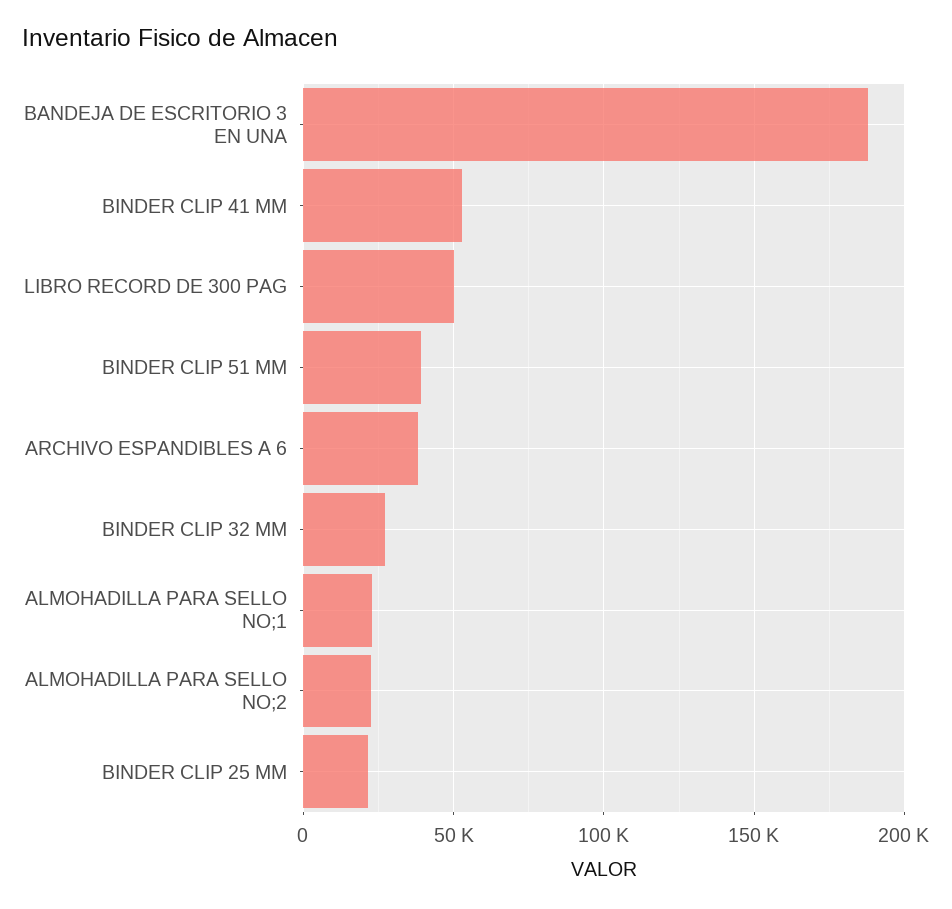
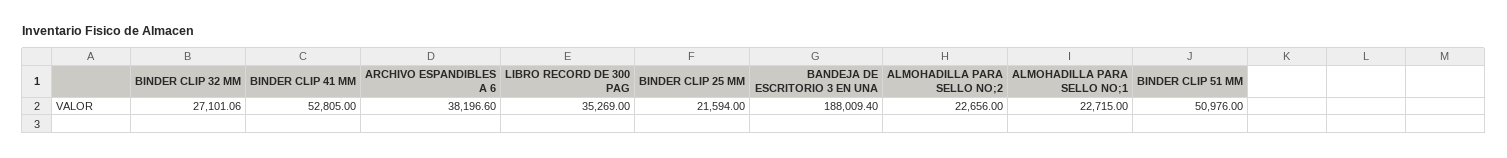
  {
    "BANDEJA DE ESCRITORIO 3 EN UNA": 188009.4,
    "BINDER CLIP 41 MM": 52805,
-   "LIBRO RECORD DE 300 PAG": 50000,
+   "LIBRO RECORD DE 300 PAG": 35269,
-   "BINDER CLIP 51 MM": 40000,
+   "BINDER CLIP 51 MM": 50976,
    "ARCHIVO ESPANDIBLES A 6": 38196.6,
    "BINDER CLIP 32 MM": 27101.06,
    "ALMOHADILLA PARA SELLO NO;1": 22715,
    "ALMOHADILLA PARA SELLO NO;2": 22656,
    "BINDER CLIP 25 MM": 21594
  }

